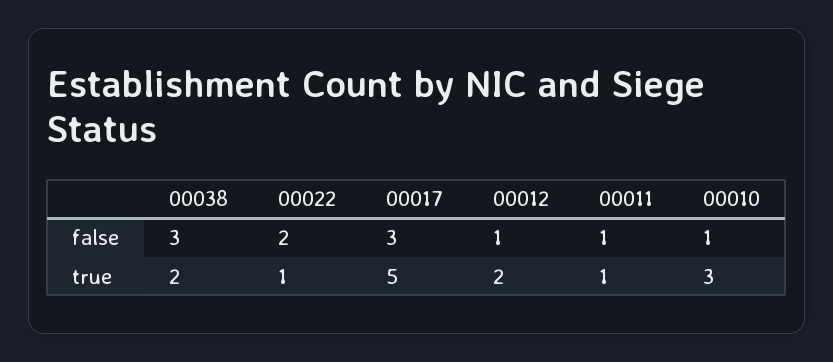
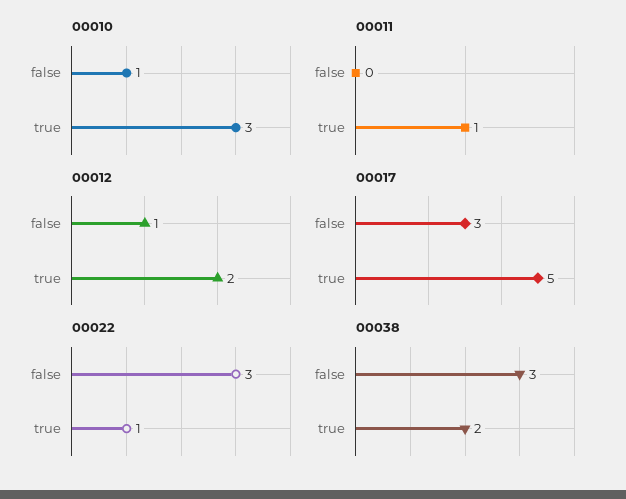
  {
    "00038": {
      "false": 3,
      "true": 2
    },
    "00022": {
-     "false": 2,
+     "false": 3,
      "true": 1
    },
    "00017": {
      "false": 3,
      "true": 5
    },
    "00012": {
      "false": 1,
      "true": 2
    },
    "00011": {
-     "false": 1,
+     "false": 0,
      "true": 1
    },
    "00010": {
      "false": 1,
      "true": 3
    }
  }

